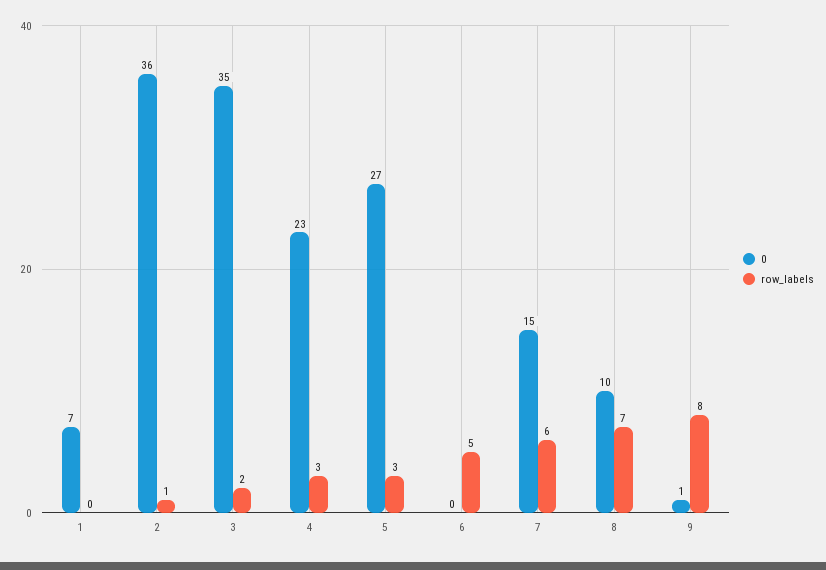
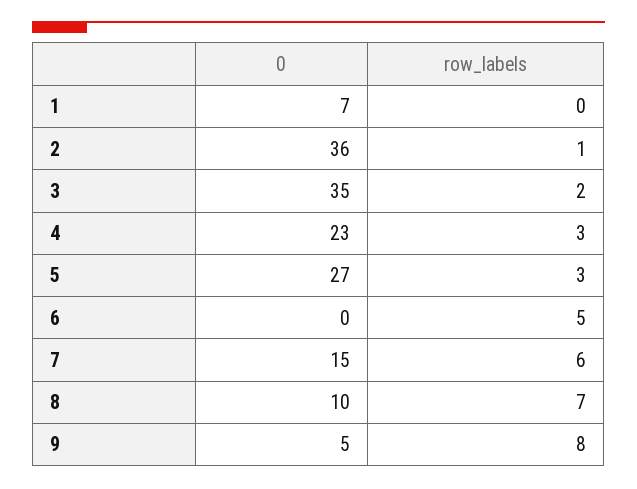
  {
    "0": {
      "1": 7,
      "2": 36,
      "3": 35,
      "4": 23,
      "5": 27,
      "6": 0,
      "7": 15,
      "8": 10,
-     "9": 1
+     "9": 5
    },
    "row_labels": {
      "1": 0,
      "2": 1,
      "3": 2,
      "4": 3,
      "5": 3,
      "6": 5,
      "7": 6,
      "8": 7,
      "9": 8
    }
  }

